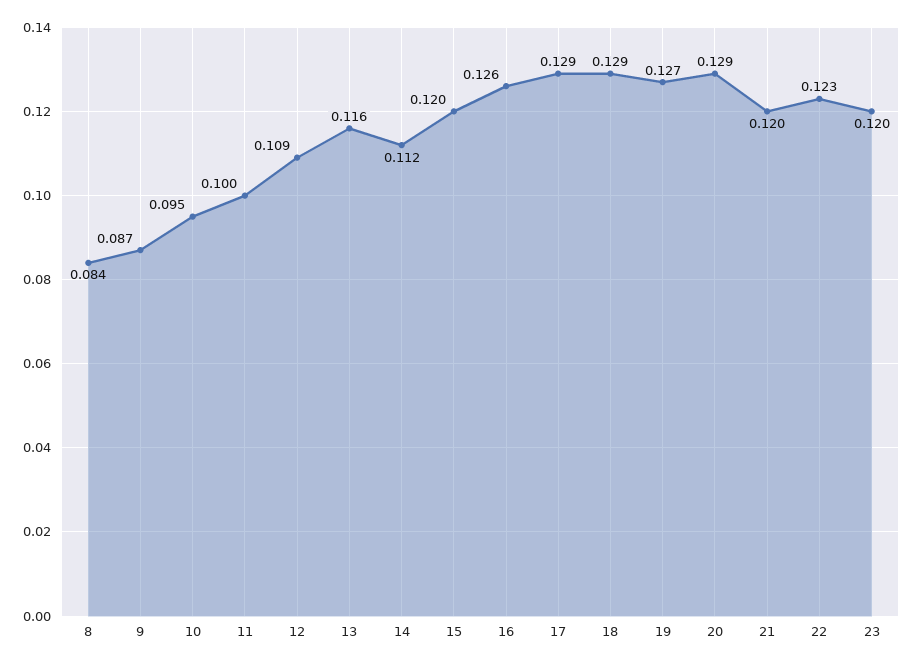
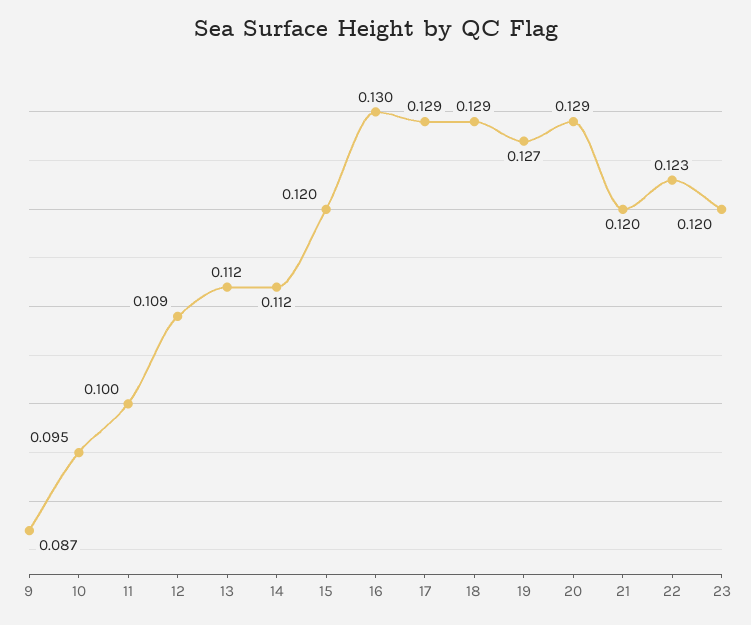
  {
-   "8": 0.084,
    "9": 0.087,
    "10": 0.095,
    "11": 0.1,
    "12": 0.109,
-   "13": 0.116,
+   "13": 0.112,
    "14": 0.112,
    "15": 0.12,
-   "16": 0.126,
+   "16": 0.13,
    "17": 0.129,
    "18": 0.129,
    "19": 0.127,
    "20": 0.129,
    "21": 0.12,
    "22": 0.123,
    "23": 0.12
  }

